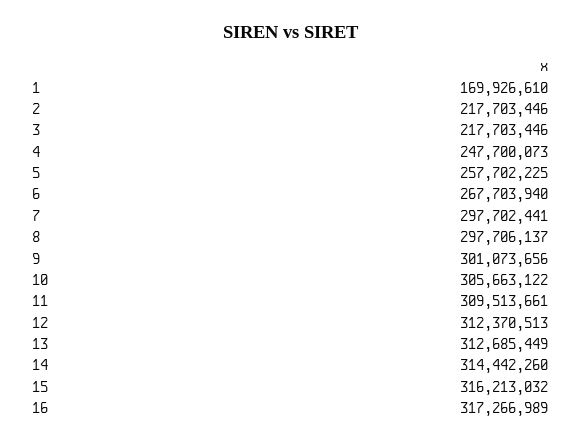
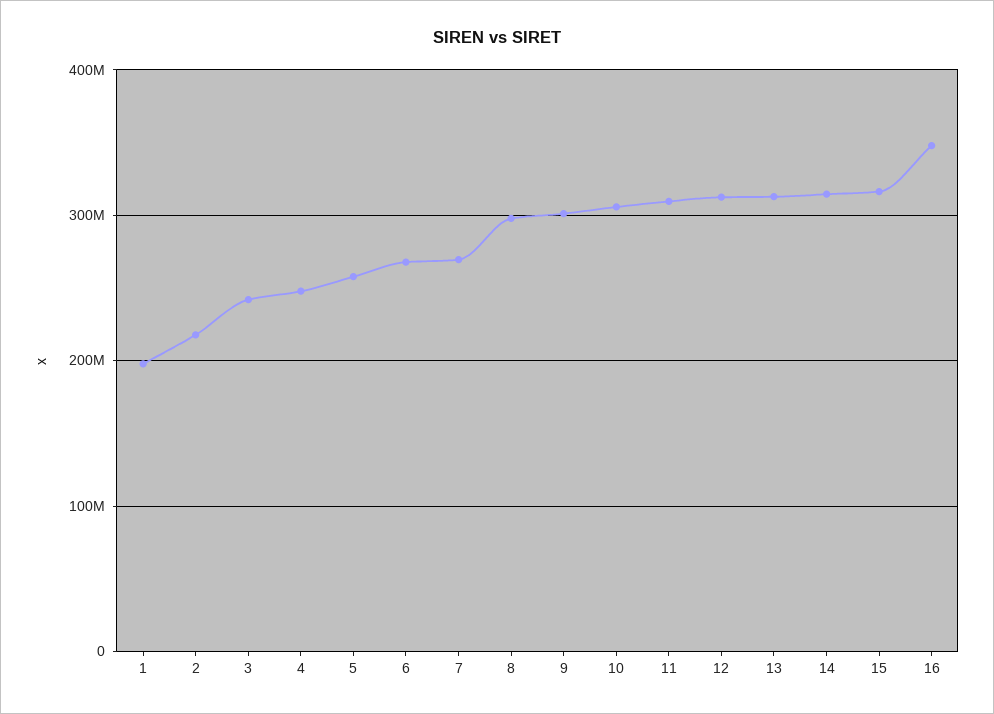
  {
-   "1": 169926610,
+   "1": 200000000,
    "2": 217703446,
-   "3": 217703446,
+   "3": 240000000,
    "4": 247700073,
    "5": 257702225,
    "6": 267703940,
-   "7": 297702441,
+   "7": 270000000,
    "8": 297706137,
    "9": 301073656,
    "10": 305663122,
    "11": 309513661,
    "12": 312370513,
    "13": 312685449,
    "14": 314442260,
    "15": 316213032,
-   "16": 317266989
+   "16": 350000000
  }

